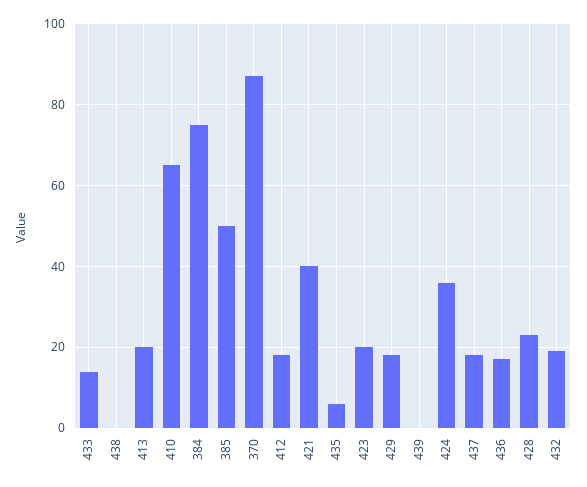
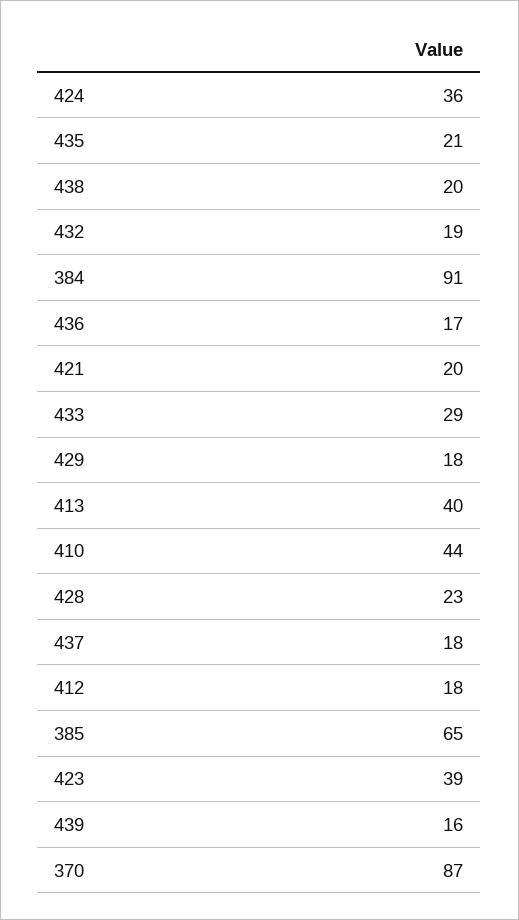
  {
-   "433": 15,
+   "433": 29,
-   "438": 0,
+   "438": 20,
-   "413": 20,
+   "413": 40,
-   "410": 65,
+   "410": 44,
-   "384": 75,
+   "384": 91,
-   "385": 50,
+   "385": 65,
    "370": 87,
    "412": 18,
-   "421": 40,
+   "421": 20,
-   "435": 5,
+   "435": 21,
-   "423": 20,
+   "423": 39,
    "429": 18,
-   "439": 0,
+   "439": 16,
    "424": 36,
    "437": 18,
    "436": 17,
    "428": 23,
    "432": 19
  }

